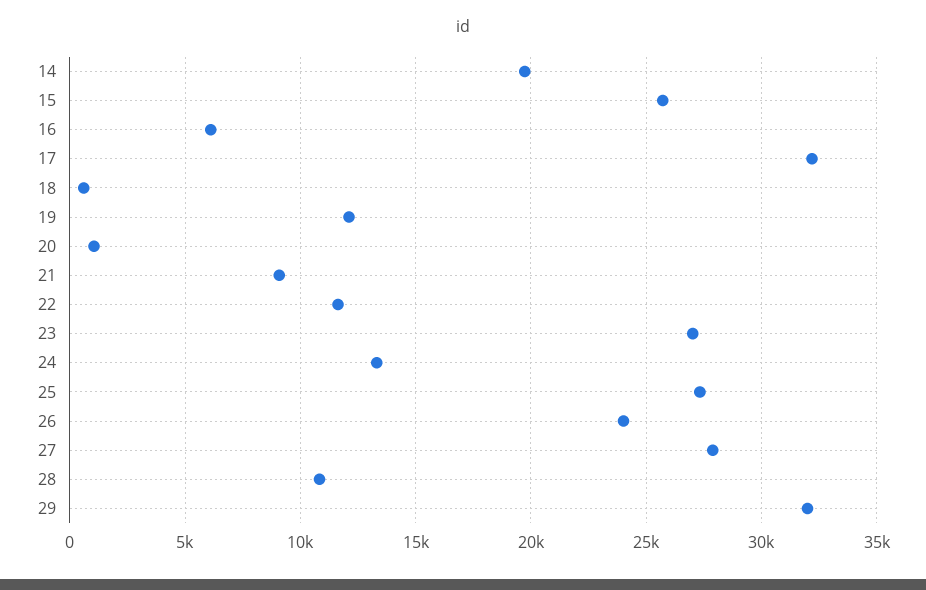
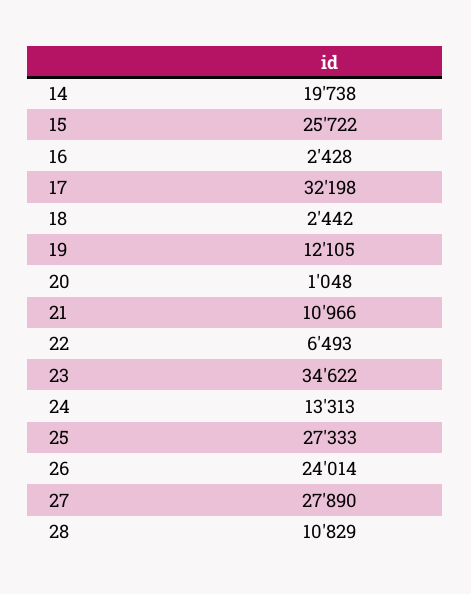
  {
    "14": 19738,
    "15": 25722,
-   "16": 6000,
+   "16": 2428,
    "17": 32198,
-   "18": 500,
+   "18": 2442,
    "19": 12105,
    "20": 1048,
-   "21": 9000,
+   "21": 10966,
-   "22": 11500,
+   "22": 6493,
-   "23": 27000,
+   "23": 34622,
    "24": 13313,
    "25": 27333,
    "26": 24014,
    "27": 27890,
-   "28": 10829,
+   "28": 10829
-   "29": 32000
  }

